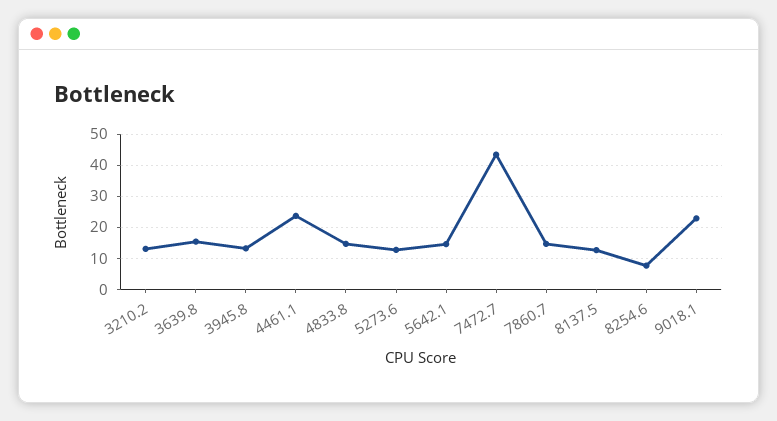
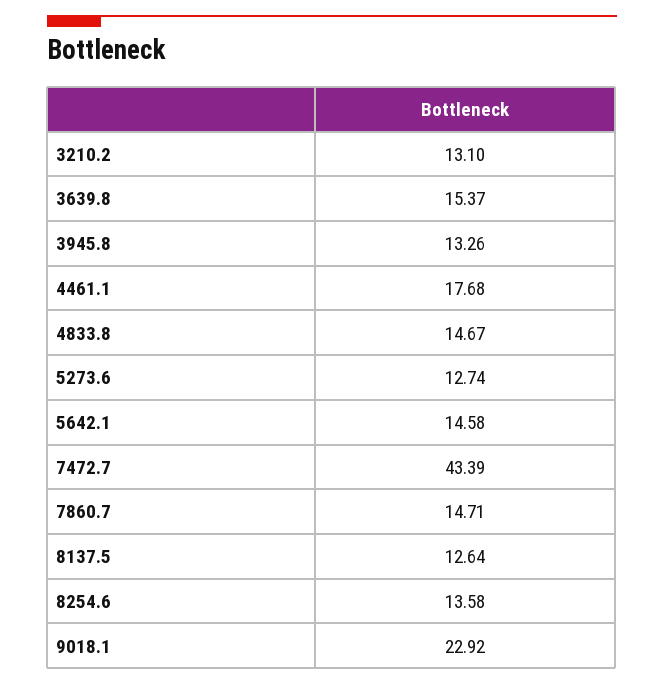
  {
    "3210.2": 13.1,
    "3639.8": 15.37,
    "3945.8": 13.26,
-   "4461.1": 24,
+   "4461.1": 17.68,
    "4833.8": 14.67,
    "5273.6": 12.74,
    "5642.1": 14.58,
    "7472.7": 43.39,
    "7860.7": 14.71,
    "8137.5": 12.64,
-   "8254.6": 8,
+   "8254.6": 13.58,
    "9018.1": 22.92
  }

